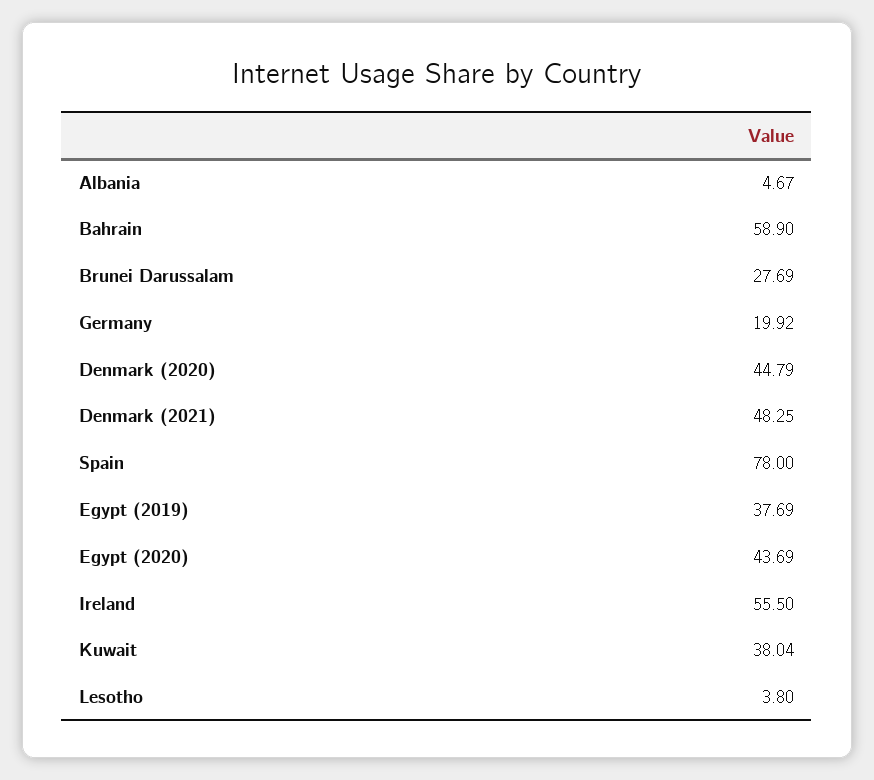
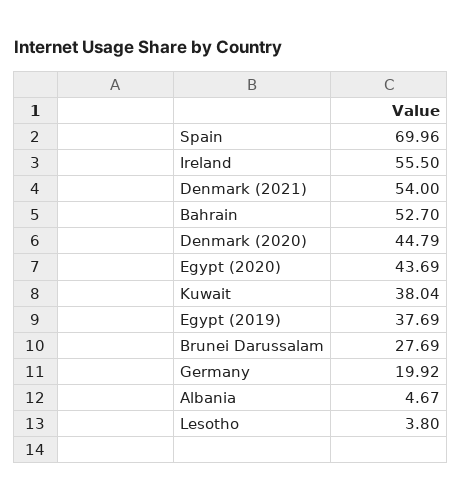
  {
    "Albania": 4.67,
-   "Bahrain": 58.9,
+   "Bahrain": 52.7,
    "Brunei Darussalam": 27.69,
    "Germany": 19.92,
    "Denmark (2020)": 44.79,
-   "Denmark (2021)": 48.25,
+   "Denmark (2021)": 54,
-   "Spain": 78,
+   "Spain": 69.96,
    "Egypt (2019)": 37.69,
    "Egypt (2020)": 43.69,
    "Ireland": 55.5,
    "Kuwait": 38.04,
    "Lesotho": 3.8
  }

